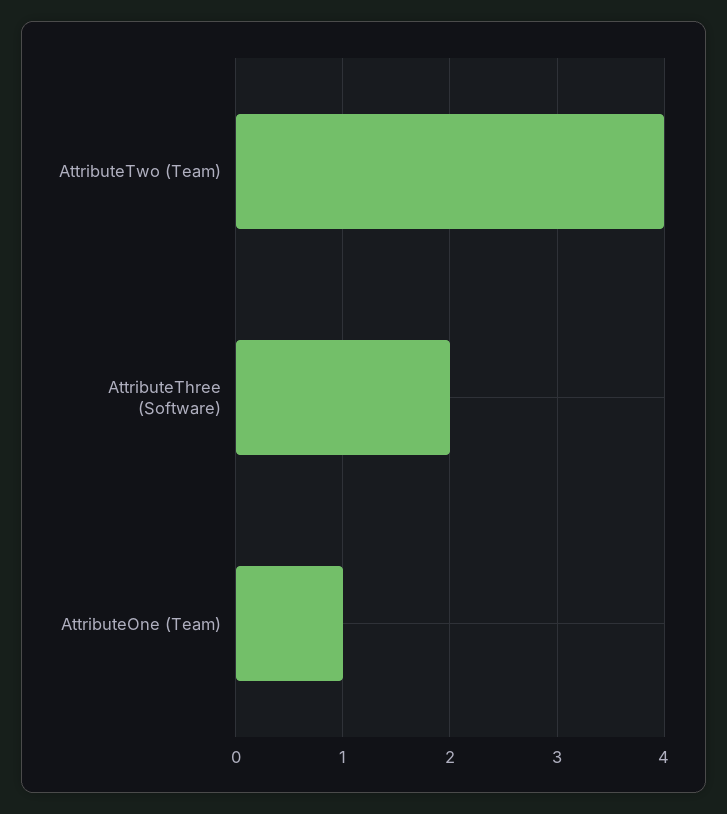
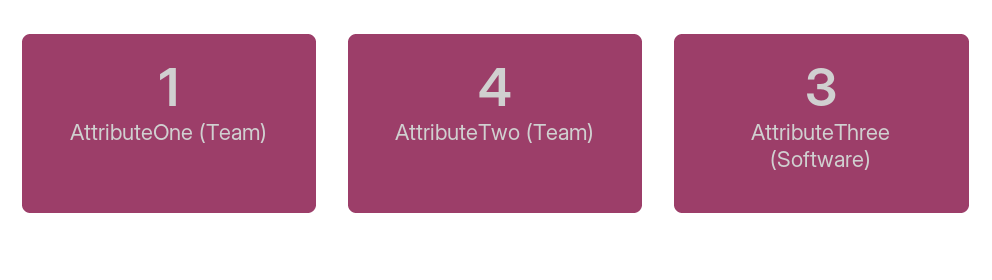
  {
    "AttributeTwo (Team)": 4,
-   "AttributeThree (Software)": 2,
+   "AttributeThree (Software)": 3,
    "AttributeOne (Team)": 1
  }

